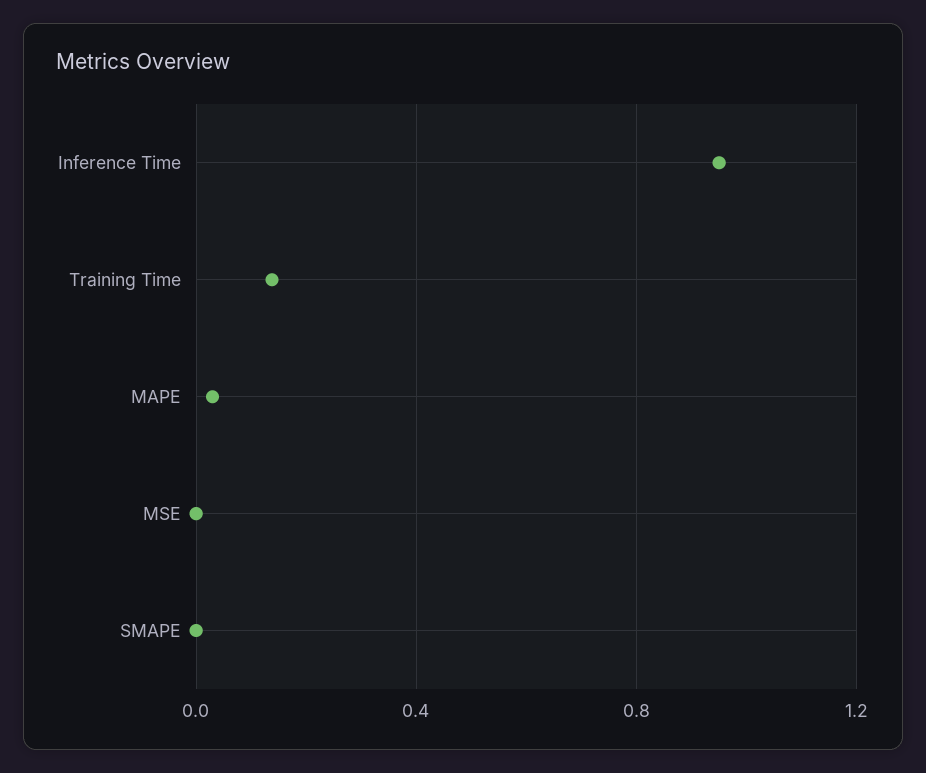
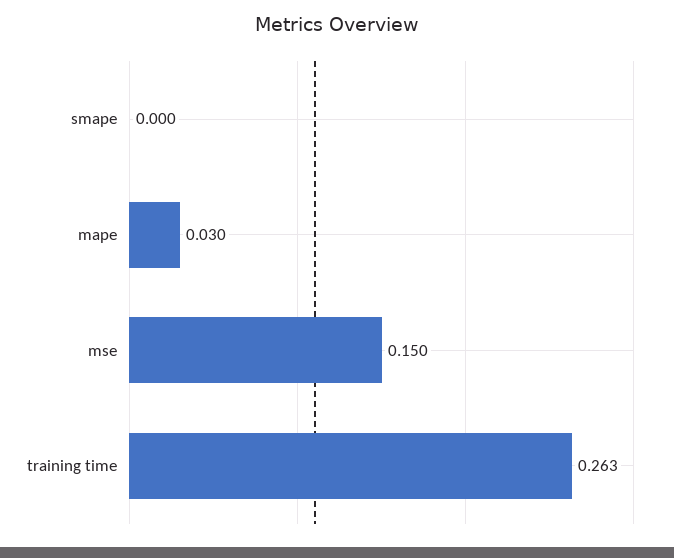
  {
-   "Inference Time": 0.95,
-   "Training Time": 0.15,
+   "Training Time": 0.263,
    "MAPE": 0.03,
-   "MSE": 0,
+   "MSE": 0.15,
    "SMAPE": 0
  }

